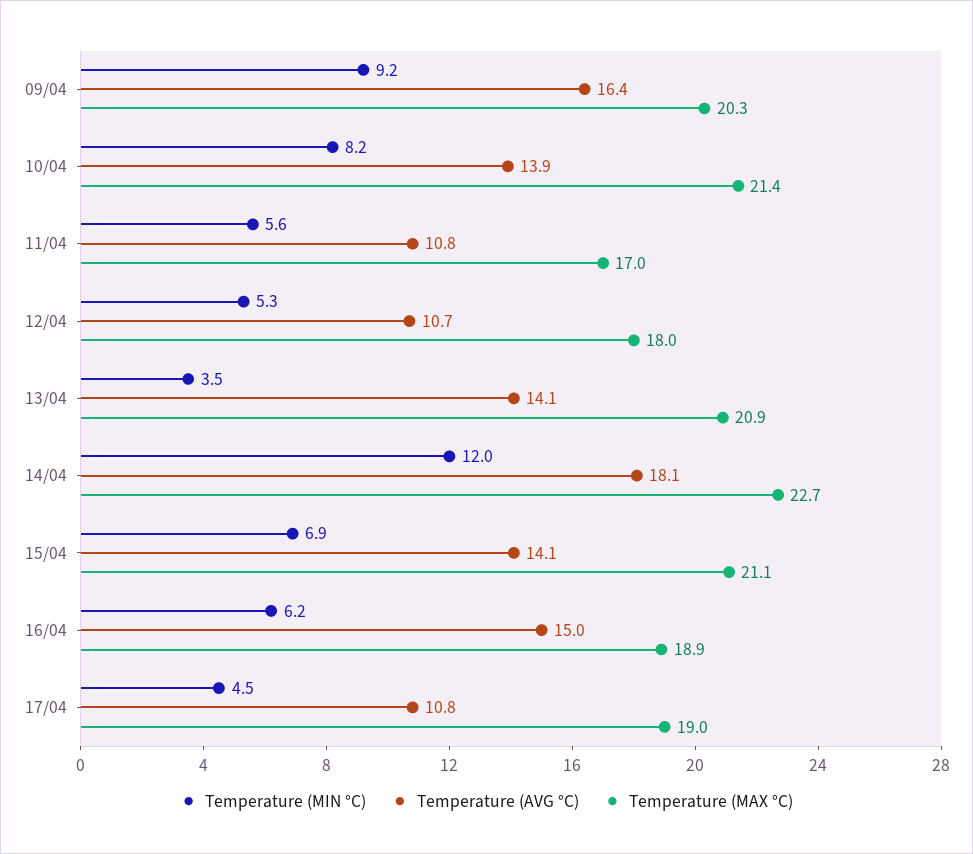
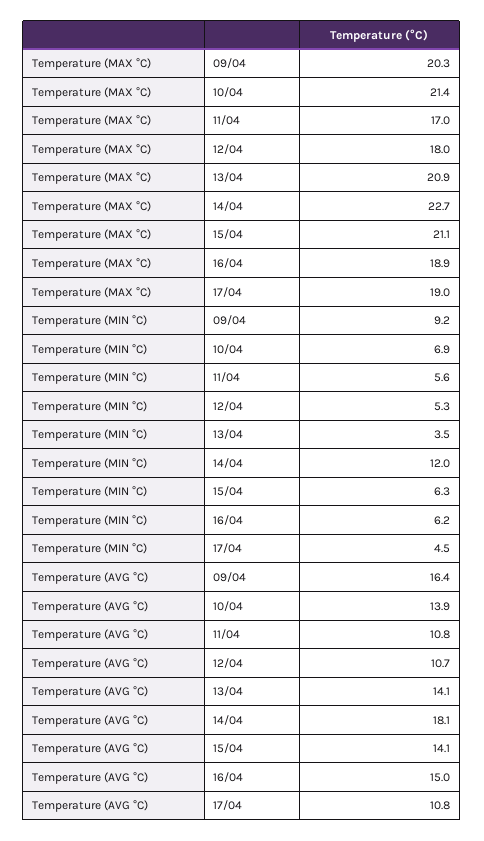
  {
    "Temperature (MIN °C)": {
      "09/04": 9.2,
-     "10/04": 8.2,
+     "10/04": 6.9,
      "11/04": 5.6,
      "12/04": 5.3,
      "13/04": 3.5,
      "14/04": 12,
-     "15/04": 6.9,
+     "15/04": 6.3,
      "16/04": 6.2,
      "17/04": 4.5
    },
    "Temperature (AVG °C)": {
      "09/04": 16.4,
      "10/04": 13.9,
      "11/04": 10.8,
      "12/04": 10.7,
      "13/04": 14.1,
      "14/04": 18.1,
      "15/04": 14.1,
      "16/04": 15,
      "17/04": 10.8
    },
    "Temperature (MAX °C)": {
      "09/04": 20.3,
      "10/04": 21.4,
      "11/04": 17,
      "12/04": 18,
      "13/04": 20.9,
      "14/04": 22.7,
      "15/04": 21.1,
      "16/04": 18.9,
      "17/04": 19
    }
  }

